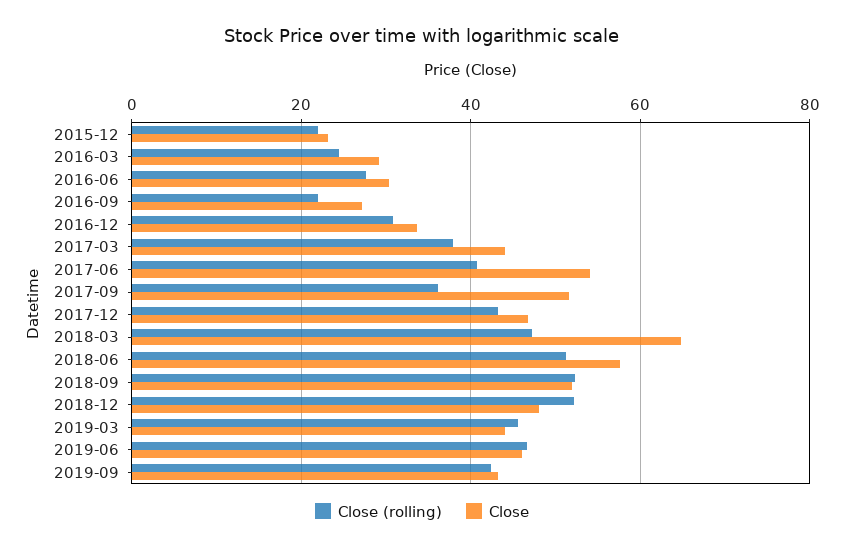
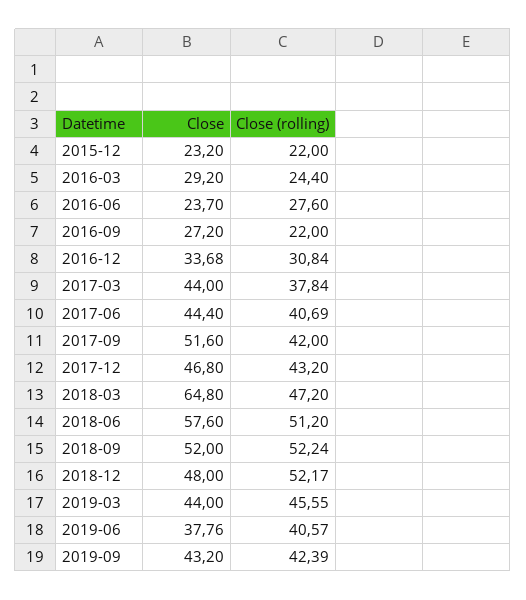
  {
    "Close (rolling)": {
      "2015-12": 22,
      "2016-03": 24.4,
      "2016-06": 27.6,
      "2016-09": 22,
      "2016-12": 30.84,
      "2017-03": 37.84,
      "2017-06": 40.69,
-     "2017-09": 36,
+     "2017-09": 42,
      "2017-12": 43.2,
      "2018-03": 47.2,
      "2018-06": 51.2,
      "2018-09": 52.24,
      "2018-12": 52.17,
      "2019-03": 45.55,
-     "2019-06": 46,
+     "2019-06": 40.57,
      "2019-09": 42.39
    },
    "Close": {
      "2015-12": 23.2,
      "2016-03": 29.2,
-     "2016-06": 30,
+     "2016-06": 23.7,
      "2016-09": 27.2,
      "2016-12": 33.68,
      "2017-03": 44,
-     "2017-06": 54,
+     "2017-06": 44.4,
      "2017-09": 51.6,
      "2017-12": 46.8,
      "2018-03": 64.8,
      "2018-06": 57.6,
      "2018-09": 52,
      "2018-12": 48,
      "2019-03": 44,
-     "2019-06": 46,
+     "2019-06": 37.76,
      "2019-09": 43.2
    }
  }

